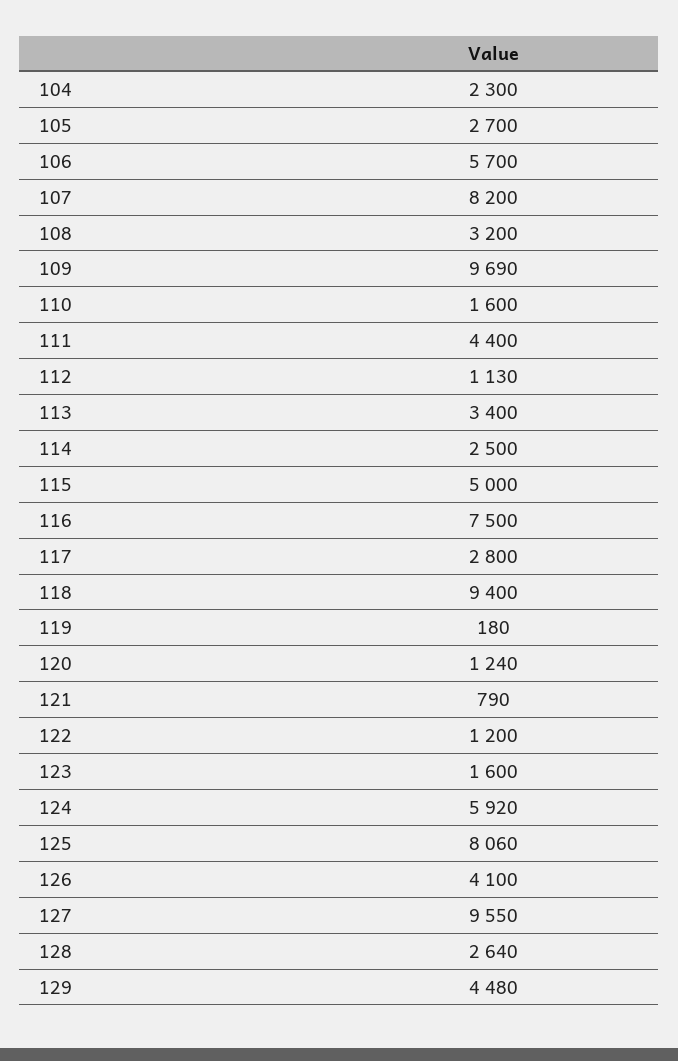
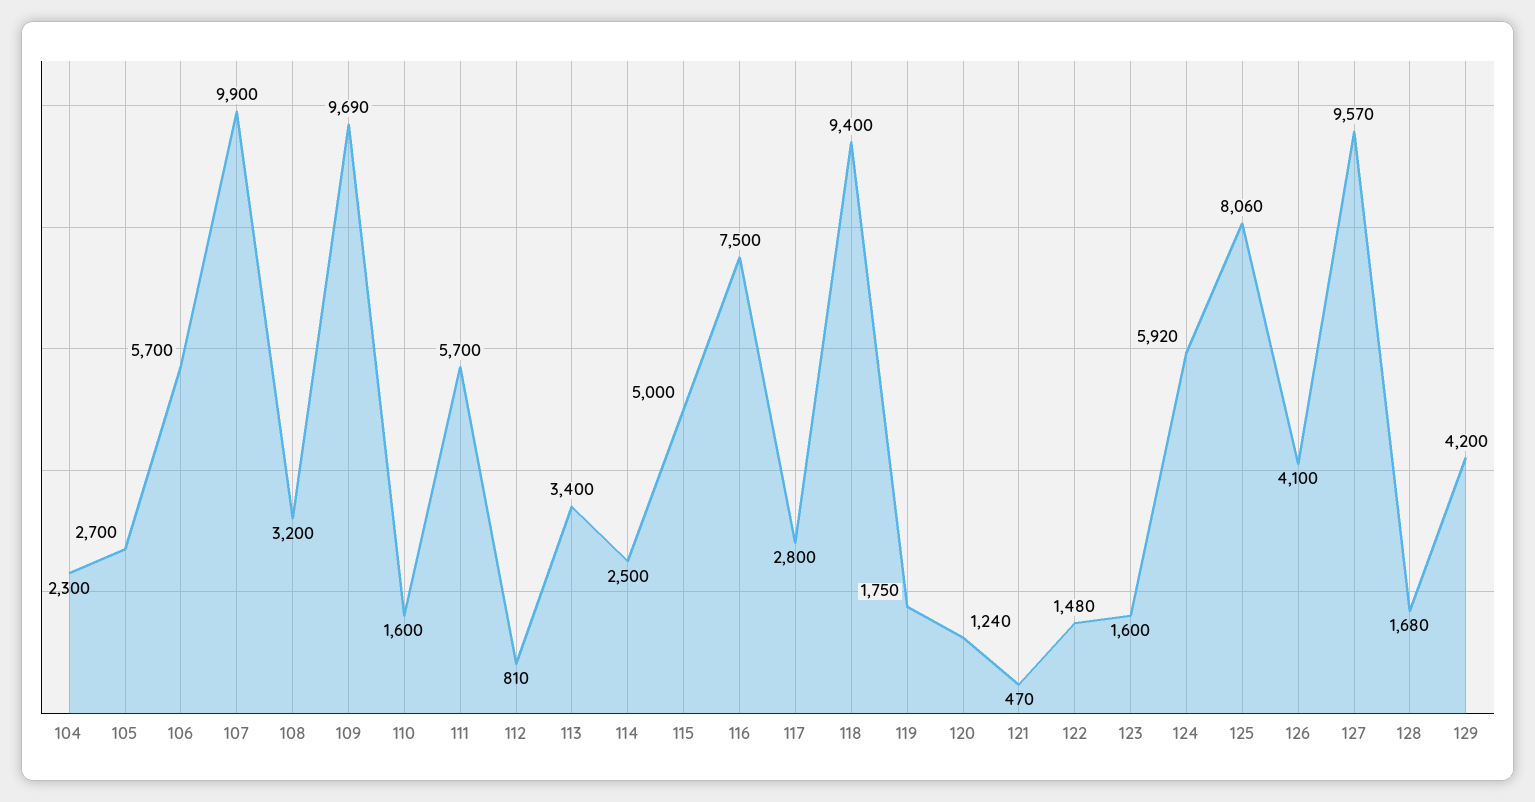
  {
    "104": 2300,
    "105": 2700,
    "106": 5700,
-   "107": 8200,
+   "107": 9900,
    "108": 3200,
    "109": 9690,
    "110": 1600,
-   "111": 4400,
+   "111": 5700,
-   "112": 1130,
+   "112": 810,
    "113": 3400,
    "114": 2500,
    "115": 5000,
    "116": 7500,
    "117": 2800,
    "118": 9400,
-   "119": 180,
+   "119": 1750,
    "120": 1240,
-   "121": 790,
+   "121": 470,
-   "122": 1200,
+   "122": 1480,
    "123": 1600,
    "124": 5920,
    "125": 8060,
    "126": 4100,
-   "127": 9550,
+   "127": 9570,
-   "128": 2640,
+   "128": 1680,
-   "129": 4480
+   "129": 4200
  }

